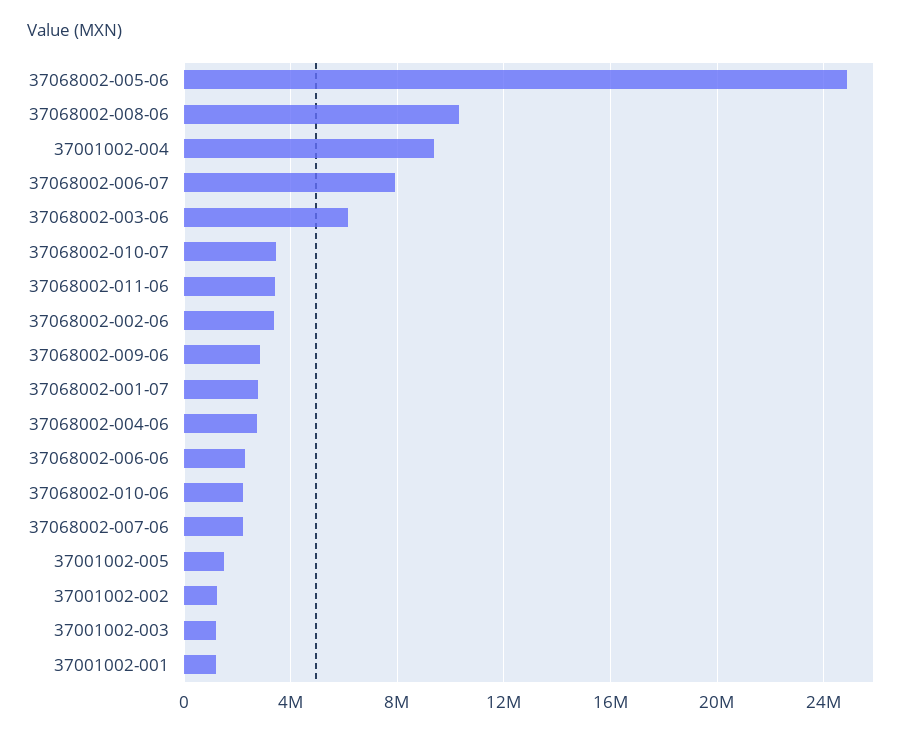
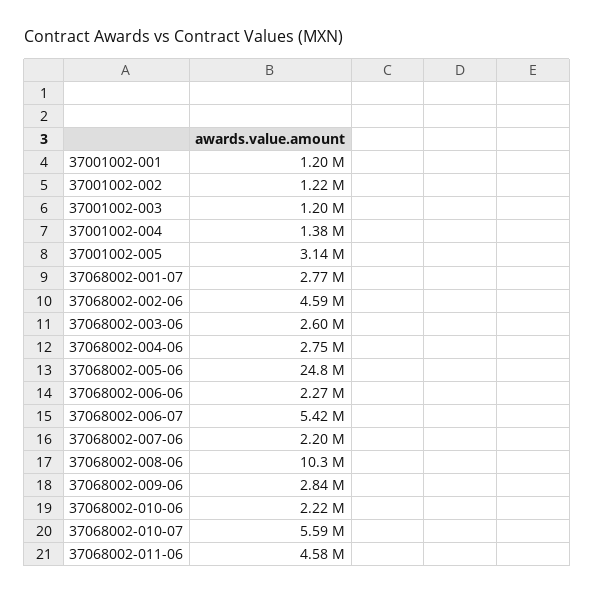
  {
    "37068002-005-06": 24800000,
    "37068002-008-06": 10300000,
-   "37001002-004": 9500000,
+   "37001002-004": 1380000,
-   "37068002-006-07": 8000000,
+   "37068002-006-07": 5420000,
-   "37068002-003-06": 6000000,
+   "37068002-003-06": 2600000,
-   "37068002-010-07": 3500000,
+   "37068002-010-07": 5590000,
-   "37068002-011-06": 3500000,
+   "37068002-011-06": 4580000,
-   "37068002-002-06": 3500000,
+   "37068002-002-06": 4590000,
    "37068002-009-06": 2840000,
    "37068002-001-07": 2770000,
    "37068002-004-06": 2750000,
    "37068002-006-06": 2270000,
    "37068002-010-06": 2220000,
    "37068002-007-06": 2200000,
-   "37001002-005": 1500000,
+   "37001002-005": 3140000,
    "37001002-002": 1220000,
    "37001002-003": 1200000,
    "37001002-001": 1200000
  }

